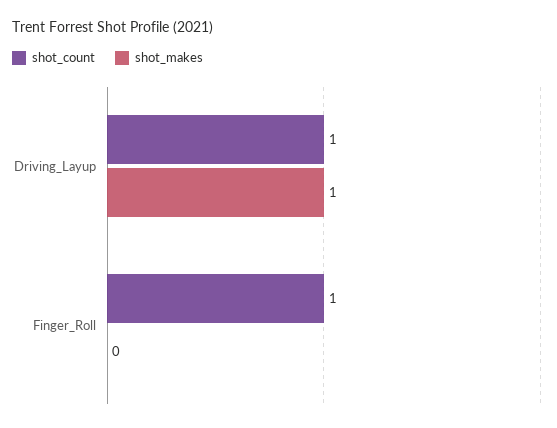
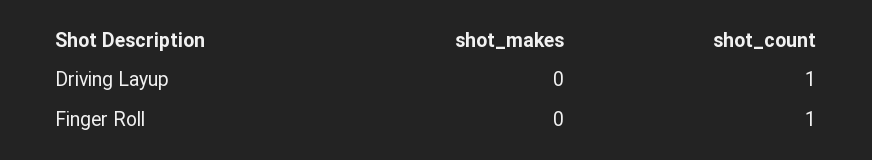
  {
    "shot_count": {
      "Driving_Layup": 1,
      "Finger_Roll": 1
    },
    "shot_makes": {
-     "Driving_Layup": 1,
+     "Driving_Layup": 0,
      "Finger_Roll": 0
    }
  }

